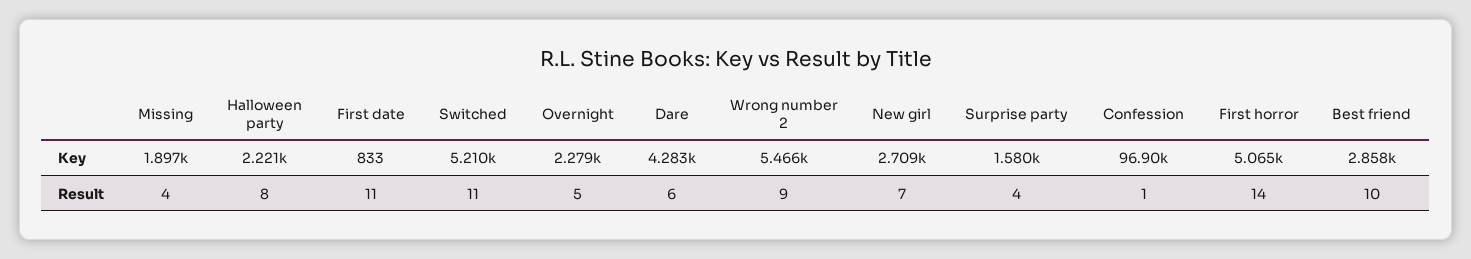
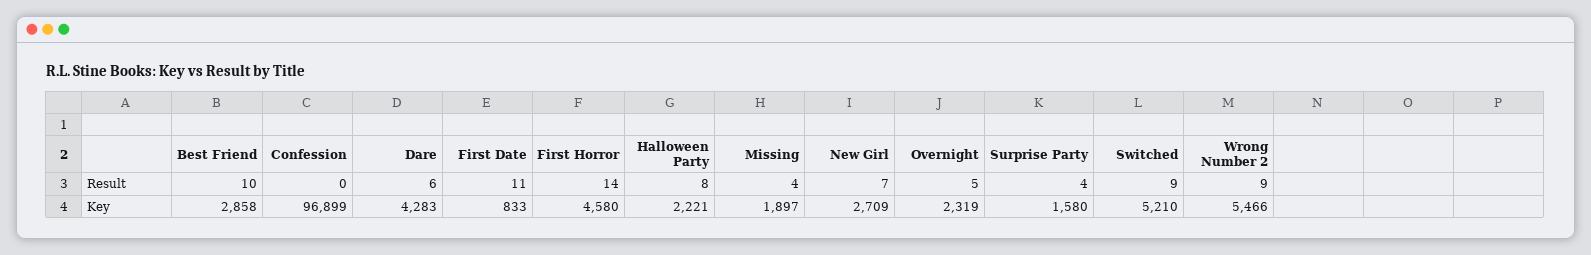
  {
    "Missing": {
      "Key": 1897,
      "Result": 4
    },
    "Halloween party": {
      "Key": 2221,
      "Result": 8
    },
    "First date": {
      "Key": 833,
      "Result": 11
    },
    "Switched": {
      "Key": 5210,
-     "Result": 11
+     "Result": 9
    },
    "Overnight": {
-     "Key": 2279,
+     "Key": 2319,
      "Result": 5
    },
    "Dare": {
      "Key": 4283,
      "Result": 6
    },
    "Wrong number 2": {
      "Key": 5466,
      "Result": 9
    },
    "New girl": {
      "Key": 2709,
      "Result": 7
    },
    "Surprise party": {
      "Key": 1580,
      "Result": 4
    },
    "Confession": {
      "Key": 96899,
-     "Result": 1
+     "Result": 0
    },
    "First horror": {
-     "Key": 5065,
+     "Key": 4580,
      "Result": 14
    },
    "Best friend": {
      "Key": 2858,
      "Result": 10
    }
  }

